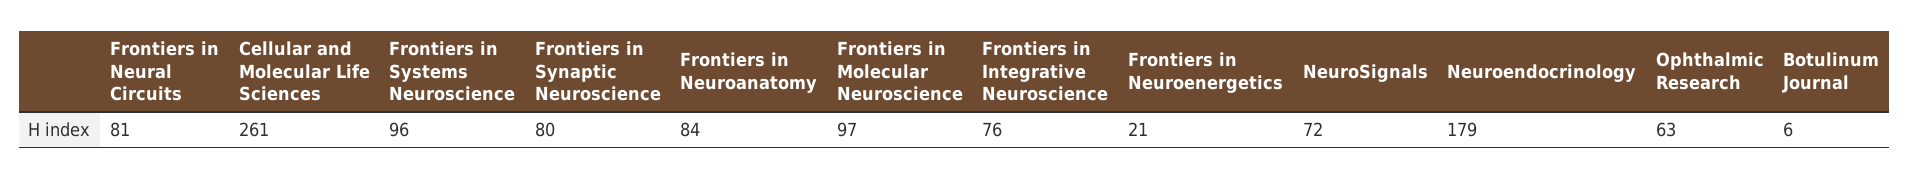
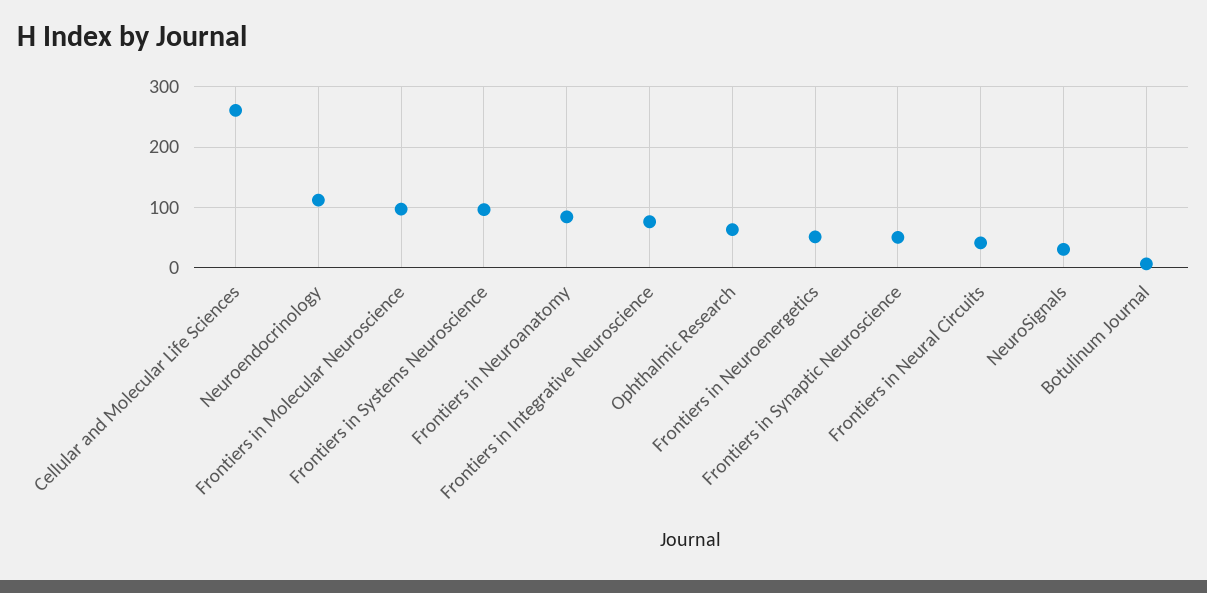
  {
-   "Frontiers in Neural Circuits": 81,
+   "Frontiers in Neural Circuits": 40,
    "Cellular and Molecular Life Sciences": 261,
    "Frontiers in Systems Neuroscience": 96,
-   "Frontiers in Synaptic Neuroscience": 80,
+   "Frontiers in Synaptic Neuroscience": 50,
    "Frontiers in Neuroanatomy": 84,
    "Frontiers in Molecular Neuroscience": 97,
    "Frontiers in Integrative Neuroscience": 76,
-   "Frontiers in Neuroenergetics": 21,
+   "Frontiers in Neuroenergetics": 50,
-   "NeuroSignals": 72,
+   "NeuroSignals": 30,
-   "Neuroendocrinology": 179,
+   "Neuroendocrinology": 110,
    "Ophthalmic Research": 63,
    "Botulinum Journal": 6
  }

